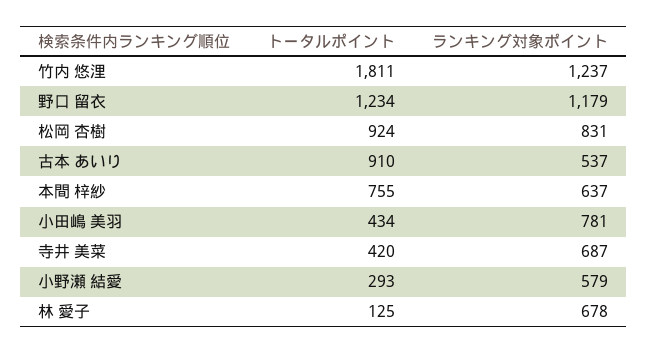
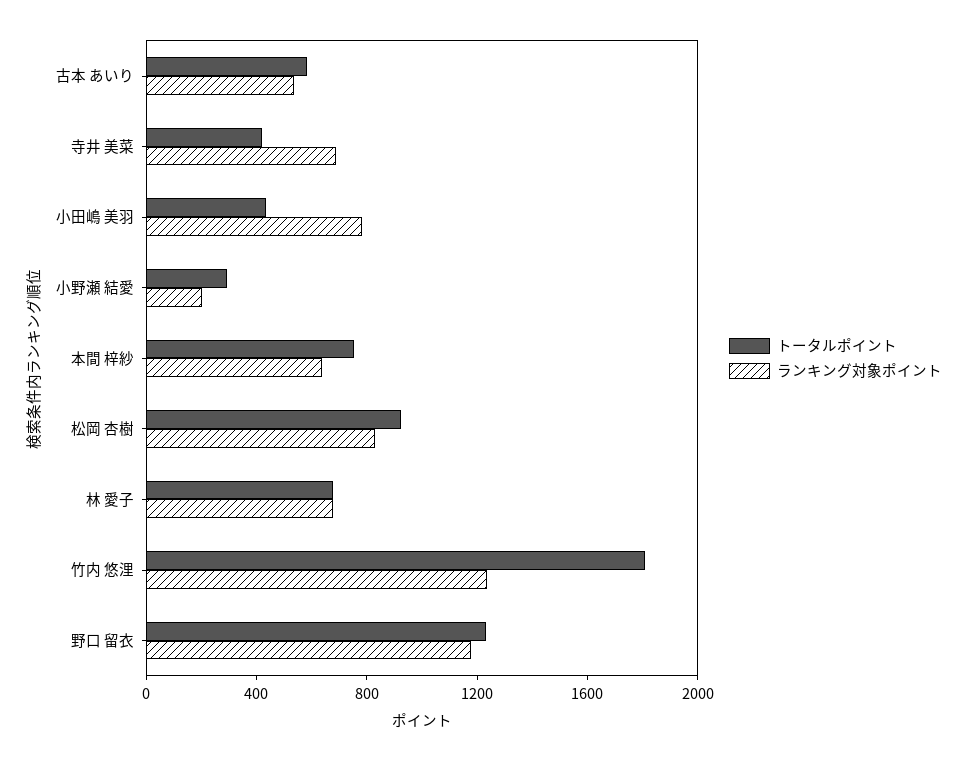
  {
    "トータルポイント": {
      "竹内 悠浬": 1811,
      "野口 留衣": 1234,
      "松岡 杏樹": 924,
-     "古本 あいり": 910,
+     "古本 あいり": 600,
      "本間 梓紗": 755,
      "小田嶋 美羽": 434,
      "寺井 美菜": 420,
      "小野瀬 結愛": 293,
-     "林 愛子": 125
+     "林 愛子": 700
    },
    "ランキング対象ポイント": {
      "竹内 悠浬": 1237,
      "野口 留衣": 1179,
      "松岡 杏樹": 831,
      "古本 あいり": 537,
      "本間 梓紗": 637,
      "小田嶋 美羽": 781,
      "寺井 美菜": 687,
-     "小野瀬 結愛": 579,
+     "小野瀬 結愛": 200,
      "林 愛子": 678
    }
  }

